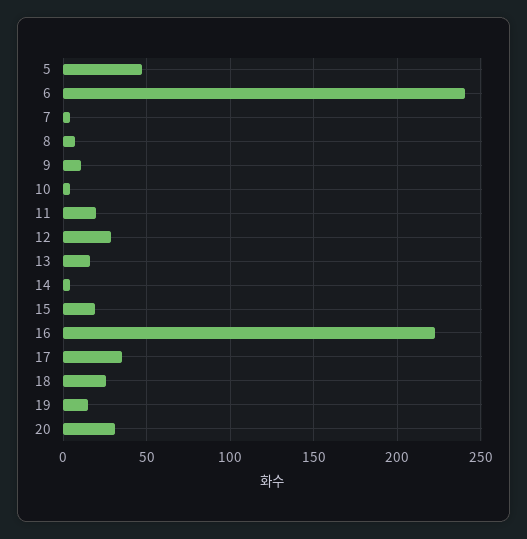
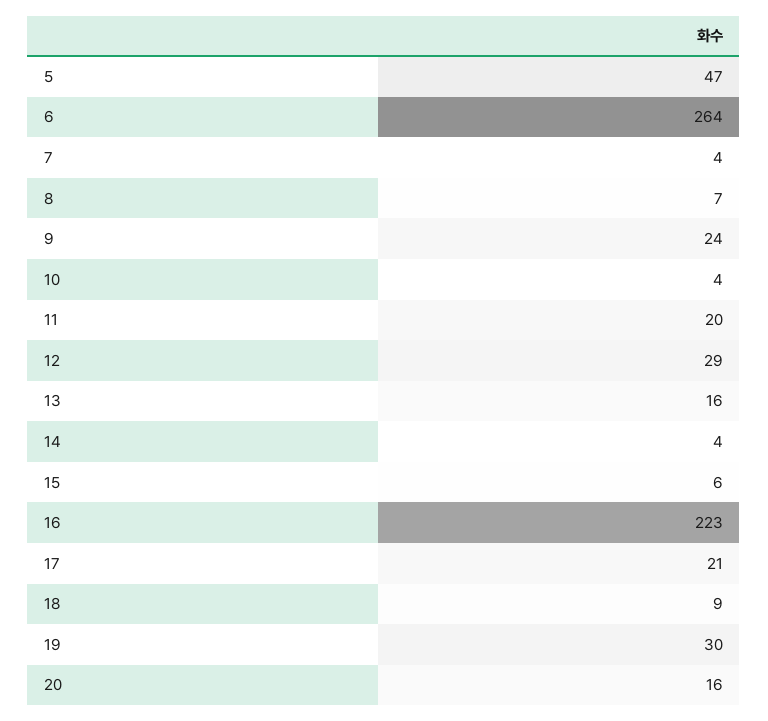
  {
    "5": 47,
-   "6": 240,
+   "6": 264,
    "7": 4,
    "8": 7,
-   "9": 10,
+   "9": 24,
    "10": 4,
    "11": 20,
    "12": 29,
    "13": 16,
    "14": 4,
-   "15": 20,
+   "15": 6,
    "16": 223,
-   "17": 35,
+   "17": 21,
-   "18": 25,
+   "18": 9,
-   "19": 15,
+   "19": 30,
-   "20": 30
+   "20": 16
  }

